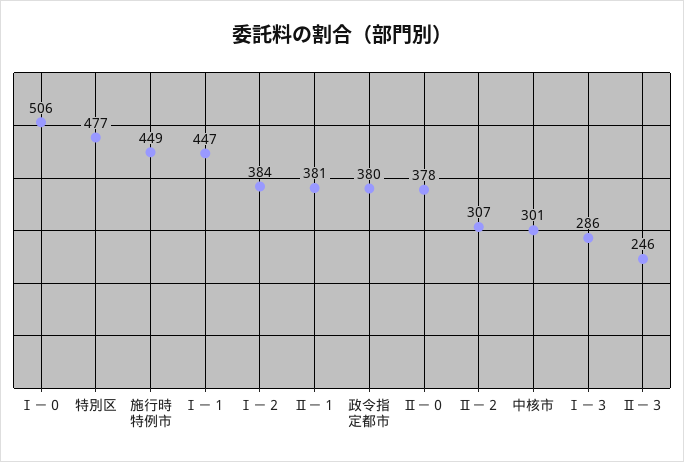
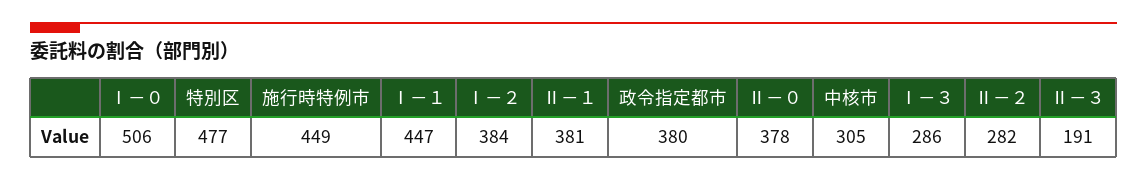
  {
    "Ⅰ－０": 506,
    "特別区": 477,
    "施行時特例市": 449,
    "Ⅰ－１": 447,
    "Ⅰ－２": 384,
    "Ⅱ－１": 381,
    "政令指定都市": 380,
    "Ⅱ－０": 378,
-   "Ⅱ－２": 307,
+   "Ⅱ－２": 282,
-   "中核市": 301,
+   "中核市": 305,
    "Ⅰ－３": 286,
-   "Ⅱ－３": 246
+   "Ⅱ－３": 191
  }

